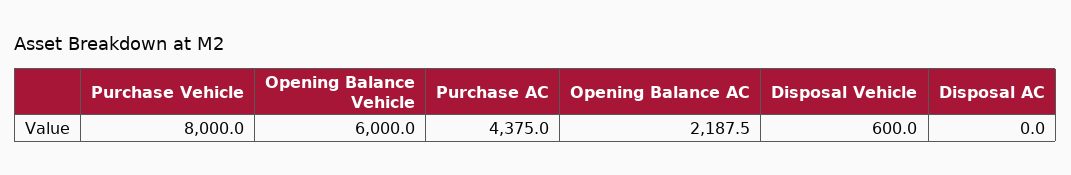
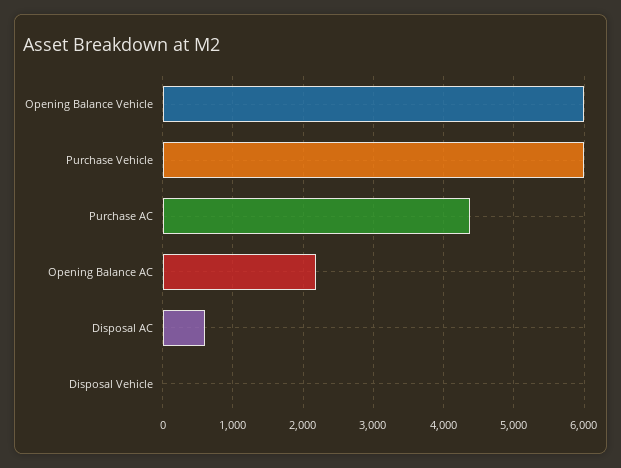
  {
-   "Purchase Vehicle": 8000,
+   "Purchase Vehicle": 6000,
    "Opening Balance Vehicle": 6000,
    "Purchase AC": 4375,
    "Opening Balance AC": 2187.5,
-   "Disposal Vehicle": 600,
+   "Disposal Vehicle": 0,
-   "Disposal AC": 0
+   "Disposal AC": 600
  }

